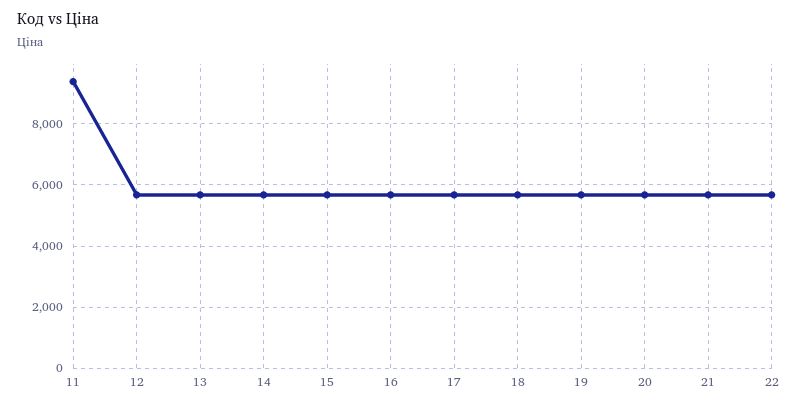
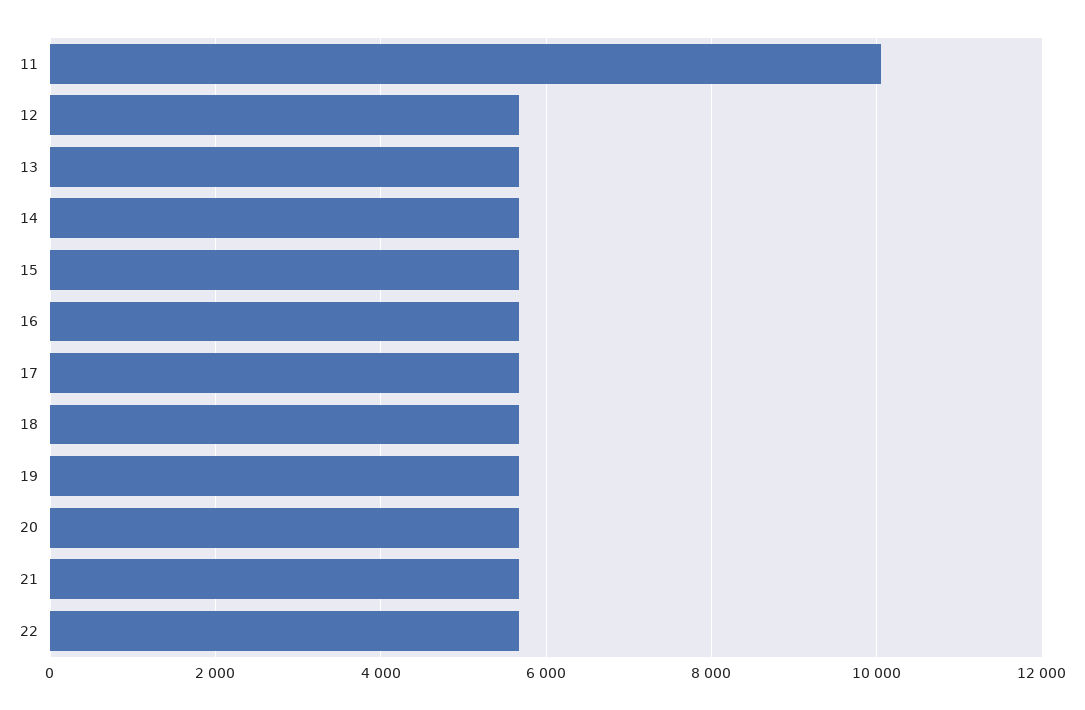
  {
-   "11": 9400,
+   "11": 10000,
    "12": 5600,
    "13": 5600,
    "14": 5600,
    "15": 5600,
    "16": 5600,
    "17": 5600,
    "18": 5600,
    "19": 5600,
    "20": 5600,
    "21": 5600,
    "22": 5600
  }

